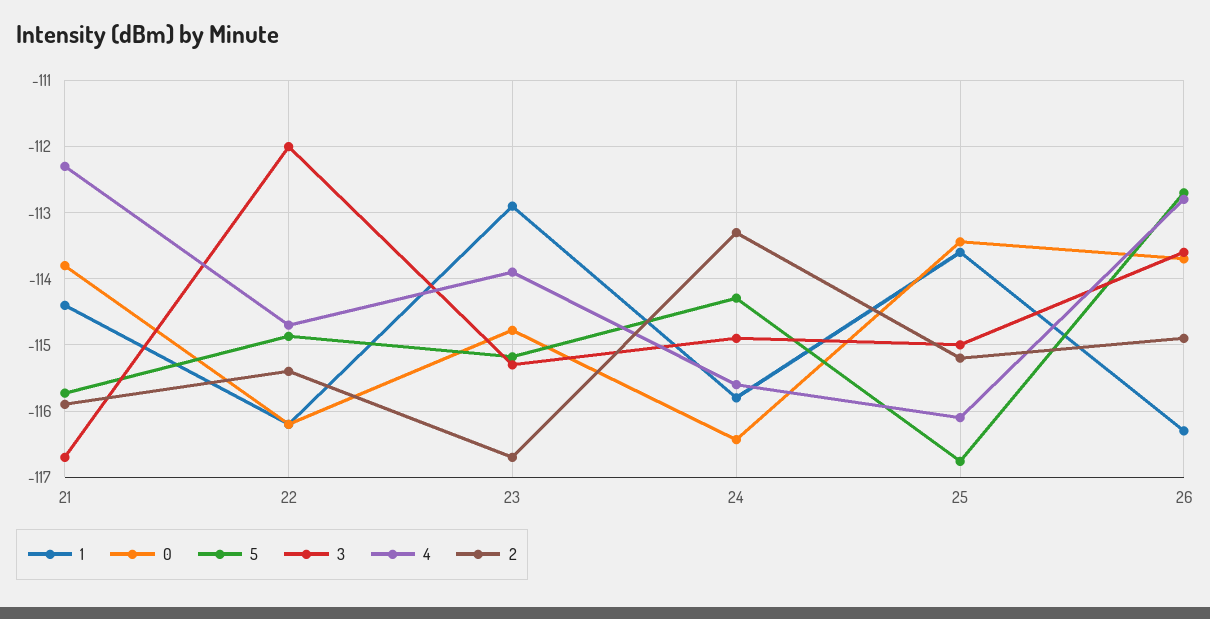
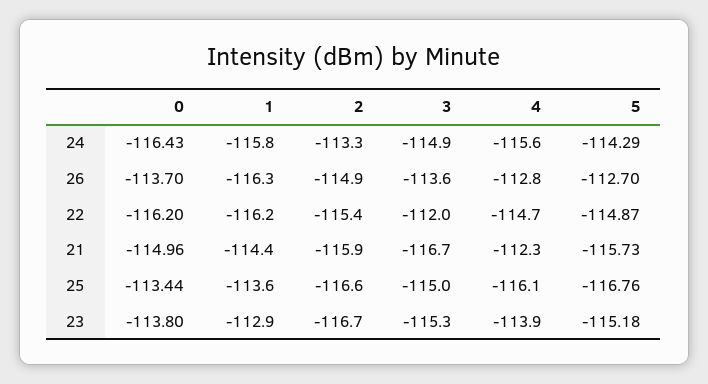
  {
    "1": {
      "21": -114.4,
      "22": -116.2,
      "23": -112.9,
      "24": -115.8,
      "25": -113.6,
      "26": -116.3
    },
    "0": {
-     "21": -113.8,
+     "21": -114.96,
      "22": -116.2,
-     "23": -114.8,
+     "23": -113.8,
      "24": -116.43,
      "25": -113.44,
      "26": -113.7
    },
    "5": {
      "21": -115.73,
      "22": -114.87,
      "23": -115.18,
      "24": -114.29,
      "25": -116.76,
      "26": -112.7
    },
    "3": {
      "21": -116.7,
      "22": -112,
      "23": -115.3,
      "24": -114.9,
      "25": -115,
      "26": -113.6
    },
    "4": {
      "21": -112.3,
      "22": -114.7,
      "23": -113.9,
      "24": -115.6,
      "25": -116.1,
      "26": -112.8
    },
    "2": {
      "21": -115.9,
      "22": -115.4,
      "23": -116.7,
      "24": -113.3,
-     "25": -115.2,
+     "25": -116.6,
      "26": -114.9
    }
  }

